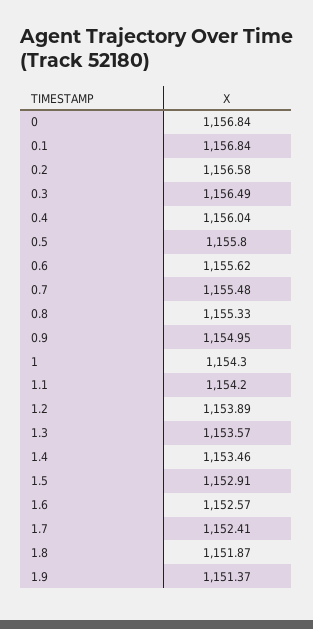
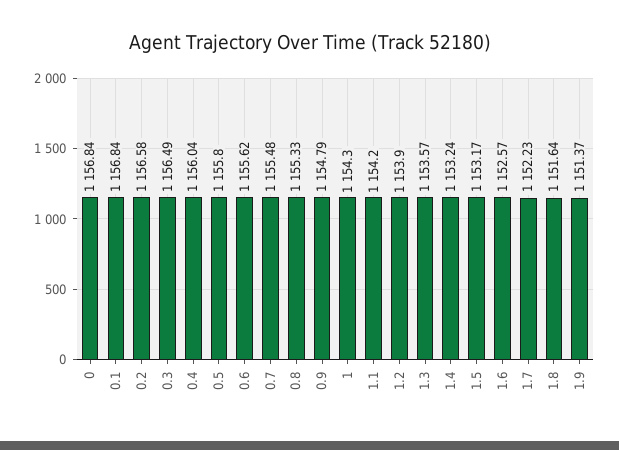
  {
    "0": 1156.84,
    "0.1": 1156.84,
    "0.2": 1156.58,
    "0.3": 1156.49,
    "0.4": 1156.04,
    "0.5": 1155.8,
    "0.6": 1155.62,
    "0.7": 1155.48,
    "0.8": 1155.33,
-   "0.9": 1154.95,
+   "0.9": 1154.79,
    "1": 1154.3,
    "1.1": 1154.2,
-   "1.2": 1153.89,
+   "1.2": 1153.9,
    "1.3": 1153.57,
-   "1.4": 1153.46,
+   "1.4": 1153.24,
-   "1.5": 1152.91,
+   "1.5": 1153.17,
    "1.6": 1152.57,
-   "1.7": 1152.41,
+   "1.7": 1152.23,
-   "1.8": 1151.87,
+   "1.8": 1151.64,
    "1.9": 1151.37
  }

